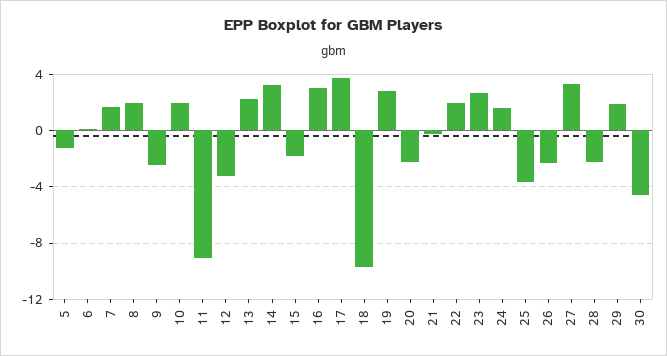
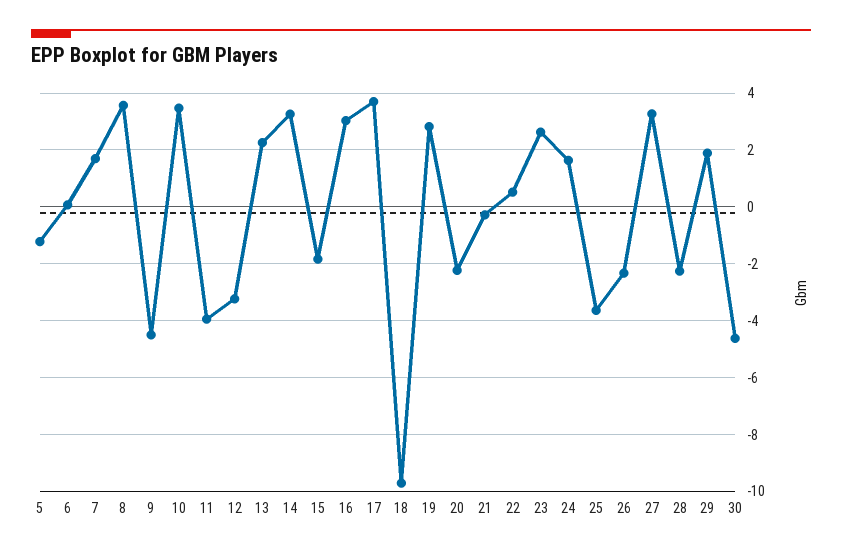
  {
    "5": -1.25,
    "6": 0,
    "7": 1.75,
-   "8": 2,
+   "8": 3.5,
-   "9": -2.5,
+   "9": -4.5,
-   "10": 2,
+   "10": 3.5,
-   "11": -9,
+   "11": -4,
    "12": -3.25,
    "13": 2.25,
    "14": 3.25,
    "15": -1.75,
    "16": 3,
    "17": 3.75,
    "18": -9.75,
    "19": 2.75,
    "20": -2.25,
    "21": -0.25,
-   "22": 2,
+   "22": 0.5,
    "23": 2.75,
    "24": 1.75,
    "25": -3.75,
    "26": -2.25,
    "27": 3.25,
    "28": -2.25,
    "29": 2,
    "30": -4.5
  }

